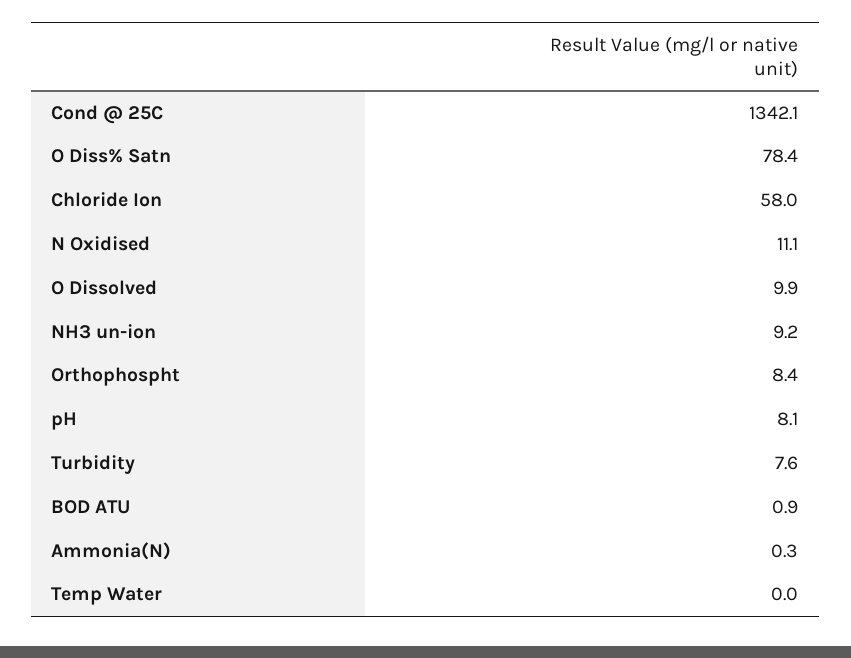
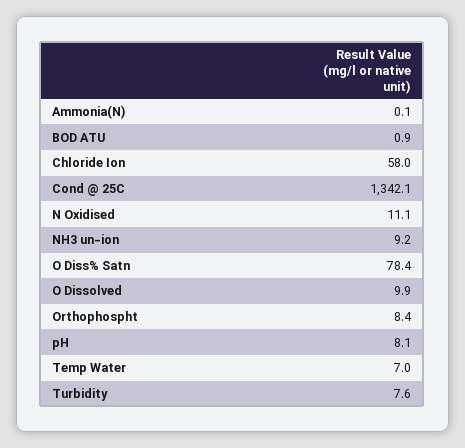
  {
    "Cond @ 25C": 1342.1,
    "O Diss% Satn": 78.4,
    "Chloride Ion": 58,
    "N Oxidised": 11.1,
    "O Dissolved": 9.9,
    "NH3 un-ion": 9.2,
    "Orthophospht": 8.4,
    "pH": 8.1,
    "Turbidity": 7.6,
    "BOD ATU": 0.9,
-   "Ammonia(N)": 0.3,
+   "Ammonia(N)": 0.1,
-   "Temp Water": 0
+   "Temp Water": 7
  }

